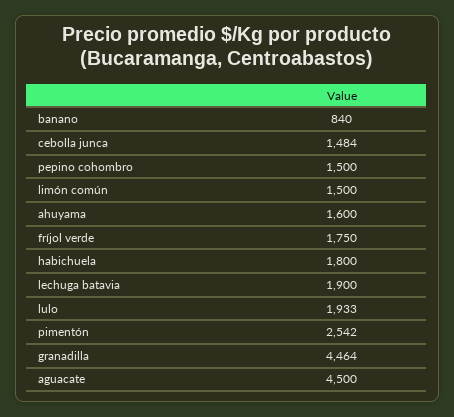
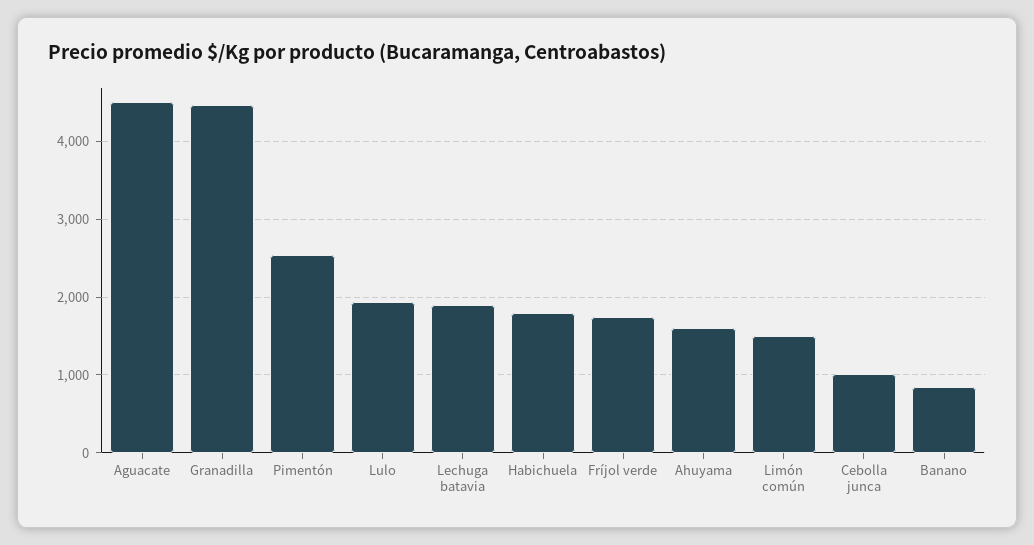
  {
    "banano": 840,
-   "cebolla junca": 1484,
+   "cebolla junca": 1000,
-   "pepino cohombro": 1500,
    "limón común": 1500,
    "ahuyama": 1600,
    "fríjol verde": 1750,
    "habichuela": 1800,
    "lechuga batavia": 1900,
    "lulo": 1933,
    "pimentón": 2542,
    "granadilla": 4464,
    "aguacate": 4500
  }

